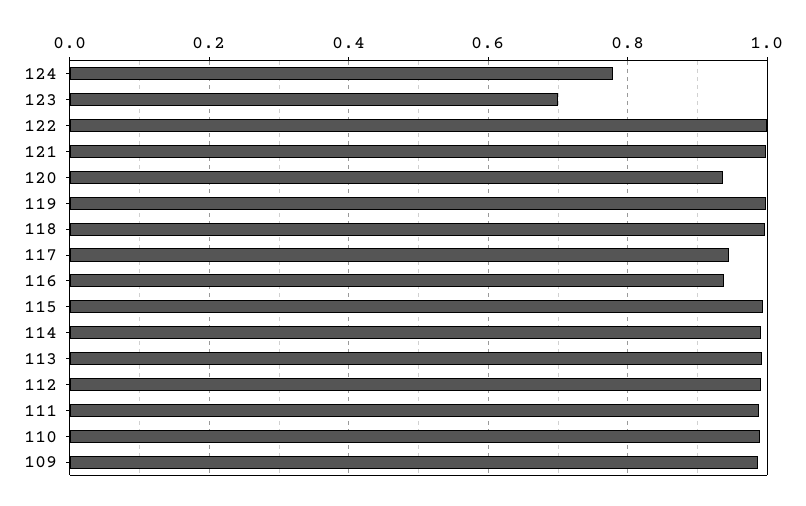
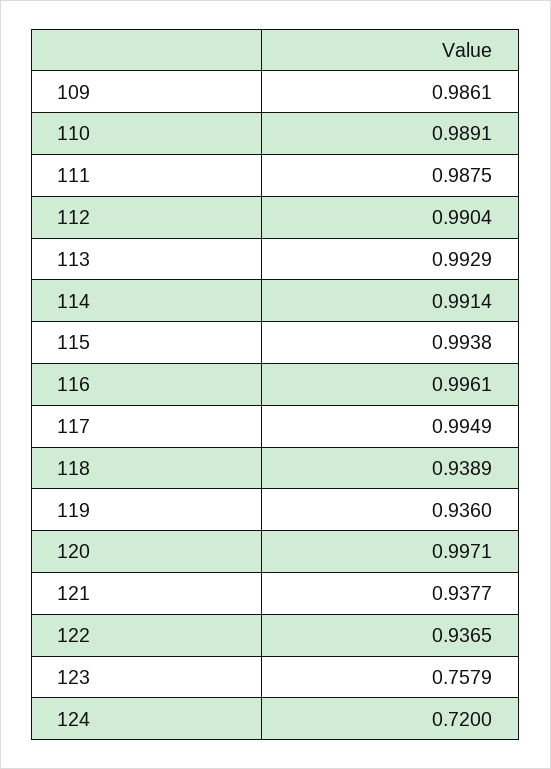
  {
-   "124": 0.78,
+   "124": 0.72,
-   "123": 0.7,
+   "123": 0.7579,
-   "122": 1,
+   "122": 0.9365,
-   "121": 1,
+   "121": 0.9377,
-   "120": 0.94,
+   "120": 0.9971,
-   "119": 1,
+   "119": 0.936,
-   "118": 1,
+   "118": 0.9389,
-   "117": 0.94,
+   "117": 0.9949,
-   "116": 0.94,
+   "116": 0.9961,
    "115": 0.9938,
    "114": 0.9914,
    "113": 0.9929,
    "112": 0.9904,
    "111": 0.9875,
    "110": 0.9891,
    "109": 0.9861
  }

